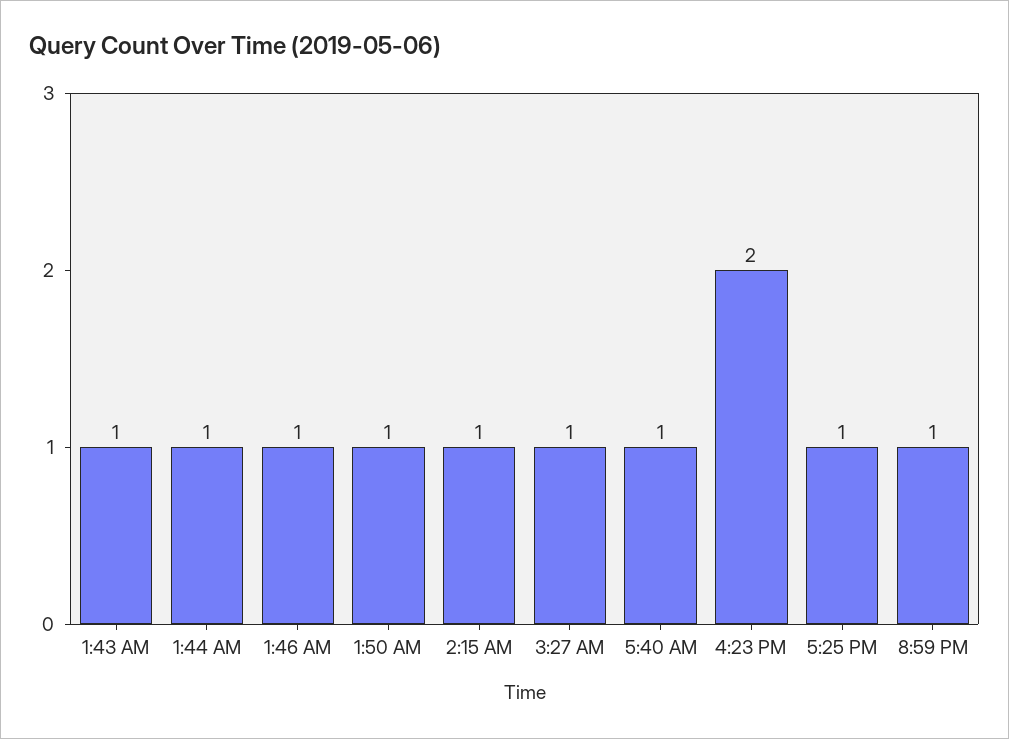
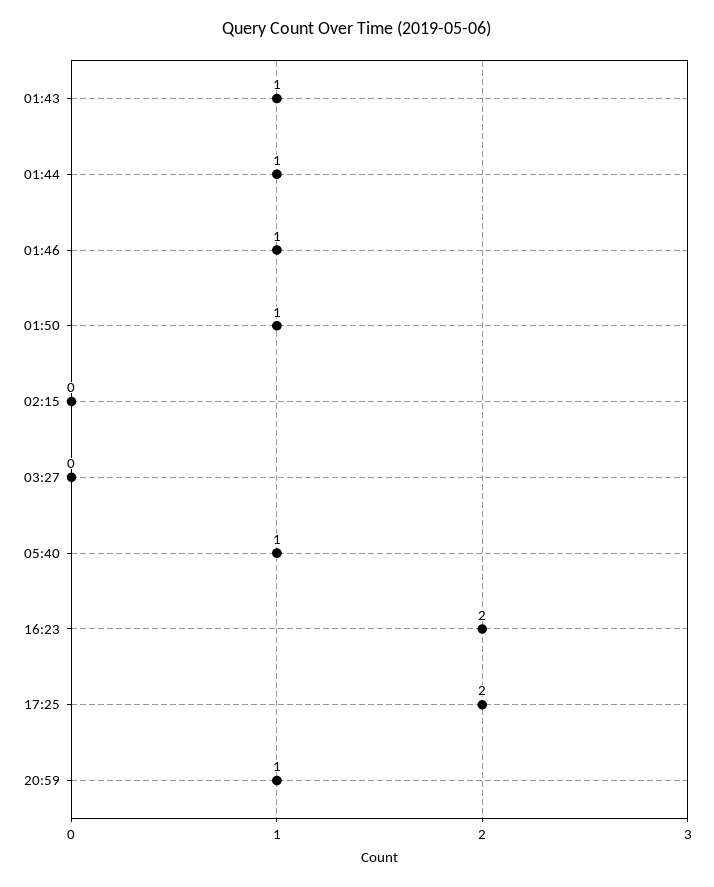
  {
    "1:43 AM": 1,
    "1:44 AM": 1,
    "1:46 AM": 1,
    "1:50 AM": 1,
-   "2:15 AM": 1,
+   "2:15 AM": 0,
-   "3:27 AM": 1,
+   "3:27 AM": 0,
    "5:40 AM": 1,
    "4:23 PM": 2,
-   "5:25 PM": 1,
+   "5:25 PM": 2,
    "8:59 PM": 1
  }

